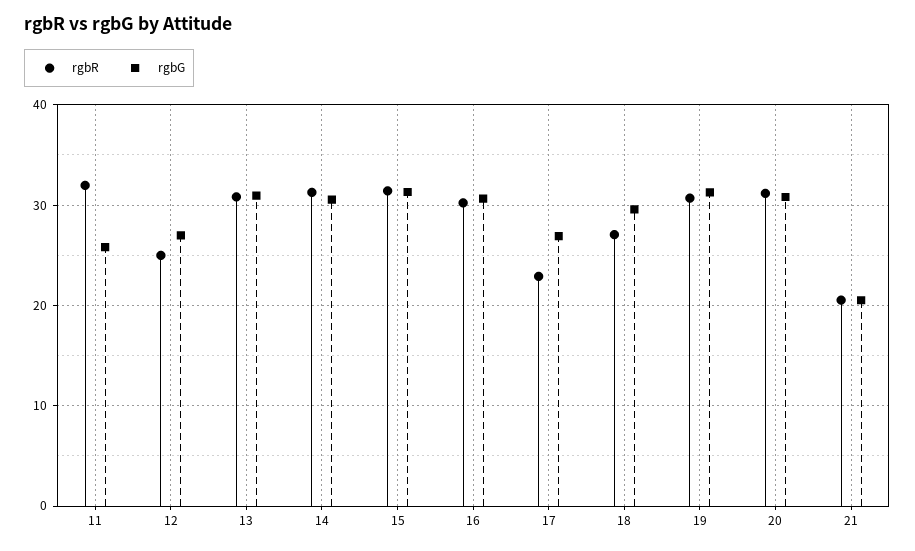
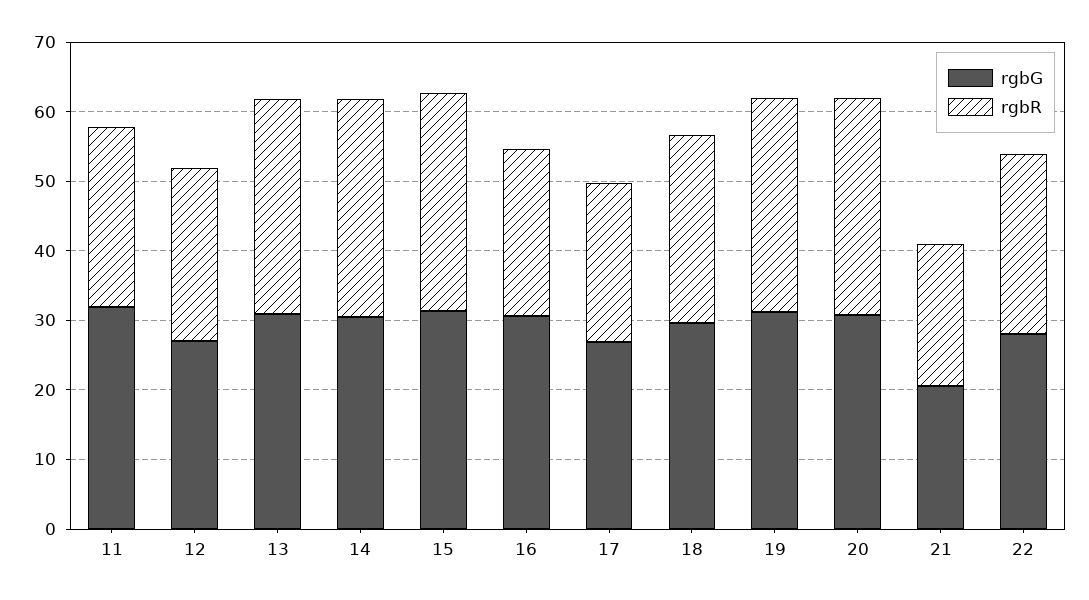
  {
    "rgbR": {
-     "11": 32,
+     "11": 26,
      "12": 25,
      "13": 31,
      "14": 31,
      "15": 31,
-     "16": 30,
+     "16": 24,
      "17": 23,
      "18": 27,
      "19": 31,
      "20": 31,
-     "21": 21
+     "21": 21,
+     "22": 26
    },
    "rgbG": {
-     "11": 26,
+     "11": 32,
      "12": 27,
      "13": 31,
      "14": 31,
      "15": 31,
      "16": 31,
      "17": 27,
      "18": 30,
      "19": 31,
      "20": 31,
-     "21": 21
+     "21": 21,
+     "22": 28
    }
  }

